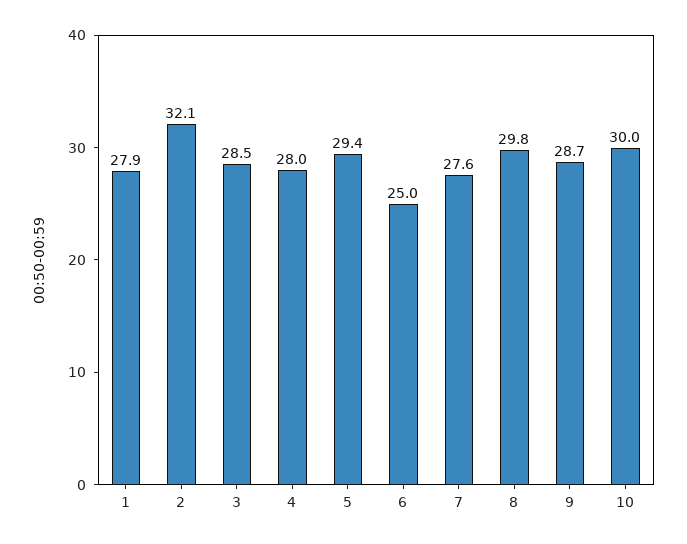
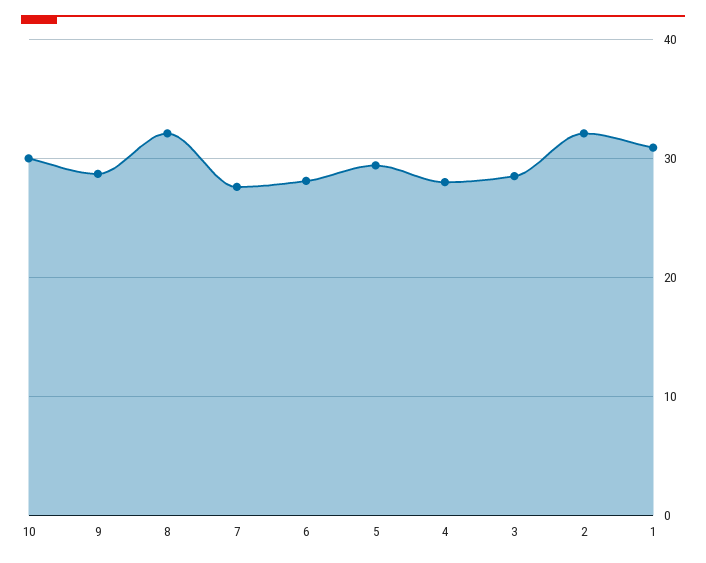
  {
-   "1": 27.9,
+   "1": 31,
    "2": 32.1,
    "3": 28.5,
    "4": 28,
    "5": 29.4,
-   "6": 25,
+   "6": 28,
    "7": 27.6,
-   "8": 29.8,
+   "8": 32,
    "9": 28.7,
    "10": 30
  }

